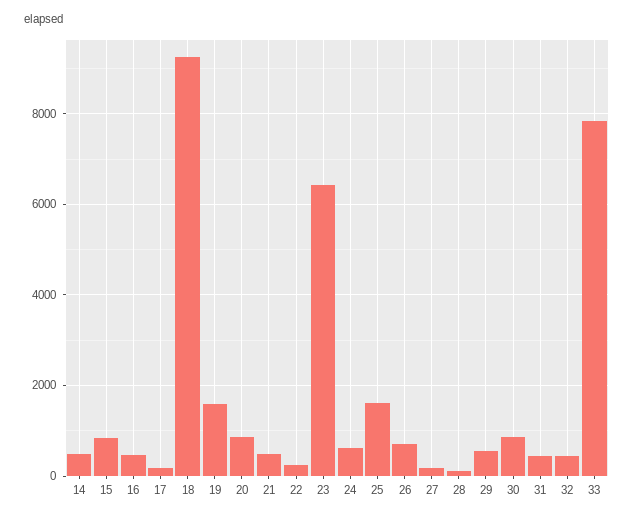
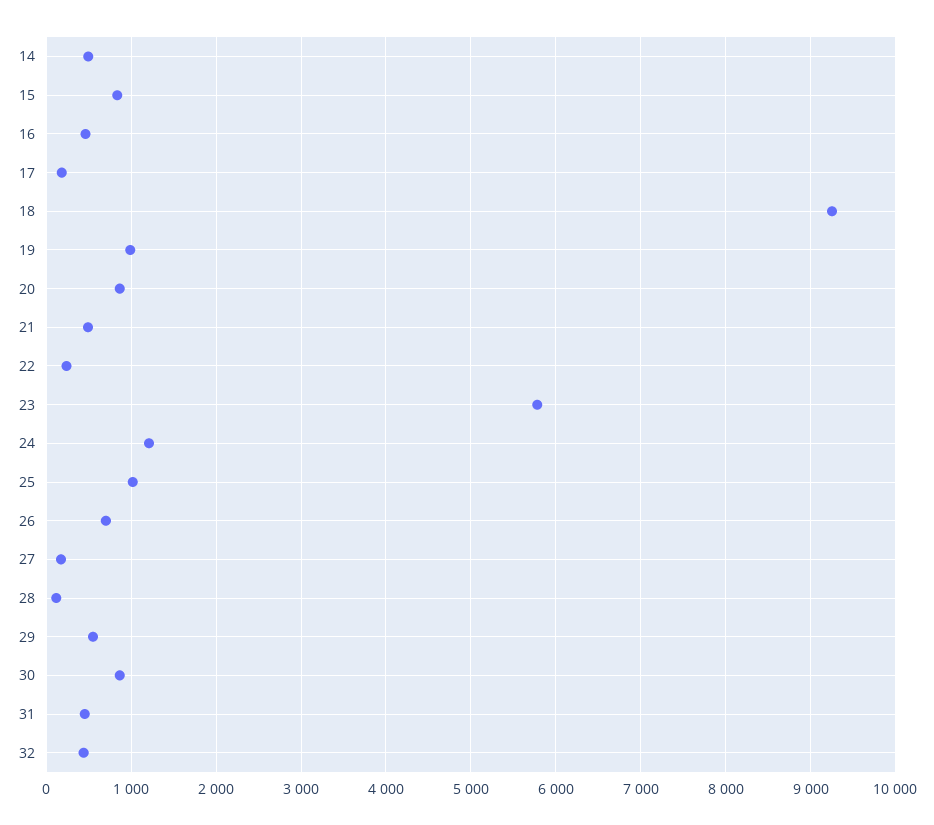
  {
    "14": 500,
    "15": 800,
    "16": 500,
    "17": 200,
    "18": 9300,
-   "19": 1600,
+   "19": 1000,
    "20": 900,
    "21": 500,
    "22": 200,
-   "23": 6400,
+   "23": 5800,
-   "24": 600,
+   "24": 1200,
-   "25": 1600,
+   "25": 1000,
    "26": 700,
    "27": 200,
    "28": 100,
    "29": 600,
    "30": 900,
    "31": 500,
-   "32": 400,
+   "32": 400
-   "33": 7800
  }

